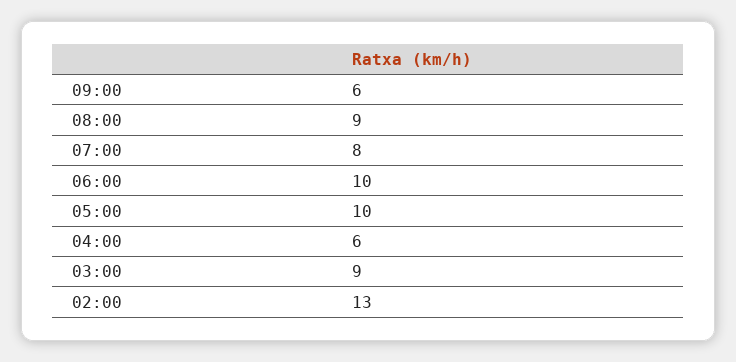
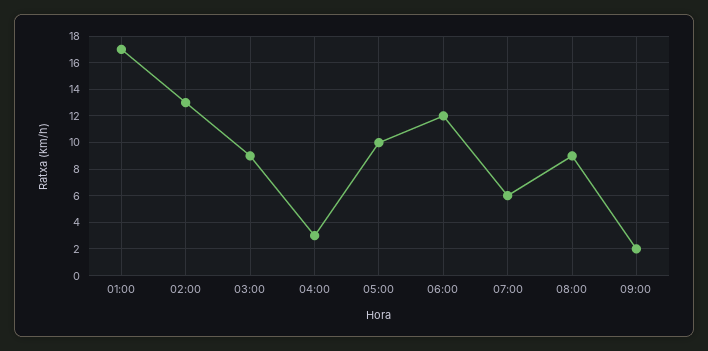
  {
-   "09:00": 6,
+   "09:00": 2,
    "08:00": 9,
-   "07:00": 8,
+   "07:00": 6,
-   "06:00": 10,
+   "06:00": 12,
    "05:00": 10,
-   "04:00": 6,
+   "04:00": 3,
    "03:00": 9,
-   "02:00": 13
+   "02:00": 13,
+   "01:00": 17
  }

